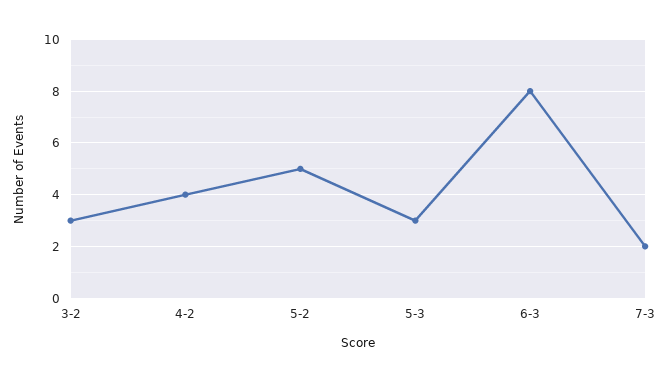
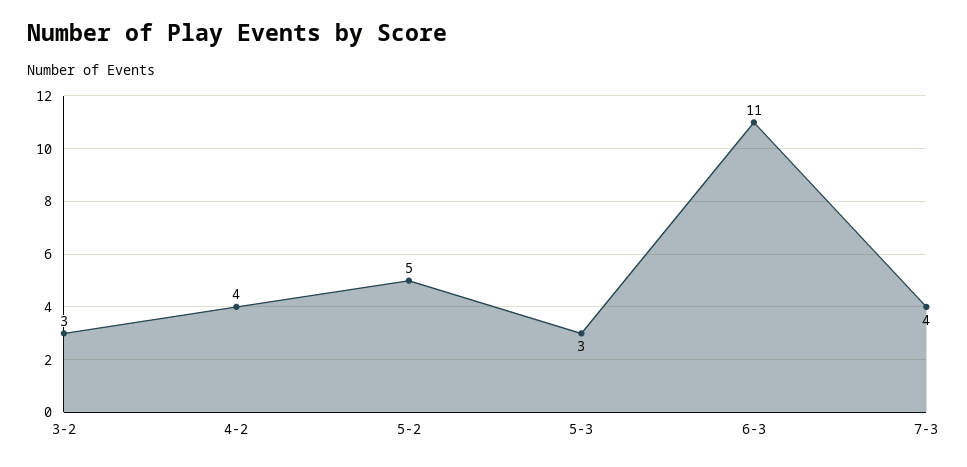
  {
    "3-2": 3,
    "4-2": 4,
    "5-2": 5,
    "5-3": 3,
-   "6-3": 8,
+   "6-3": 11,
-   "7-3": 2
+   "7-3": 4
  }

